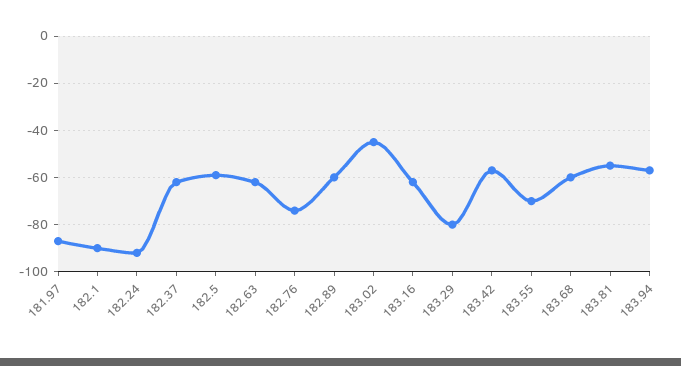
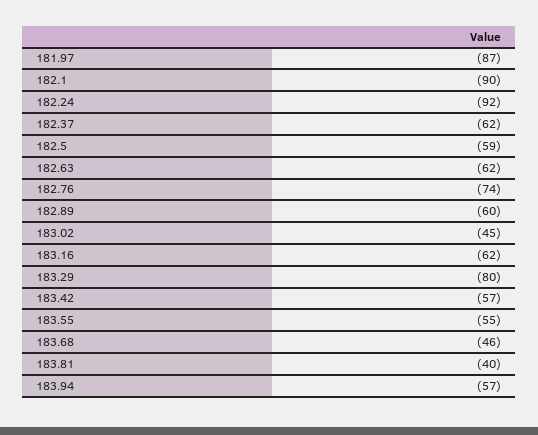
  {
    "181.97": -87,
    "182.1": -90,
    "182.24": -92,
    "182.37": -62,
    "182.5": -59,
    "182.63": -62,
    "182.76": -74,
    "182.89": -60,
    "183.02": -45,
    "183.16": -62,
    "183.29": -80,
    "183.42": -57,
-   "183.55": -70,
+   "183.55": -55,
-   "183.68": -60,
+   "183.68": -46,
-   "183.81": -55,
+   "183.81": -40,
    "183.94": -57
  }

